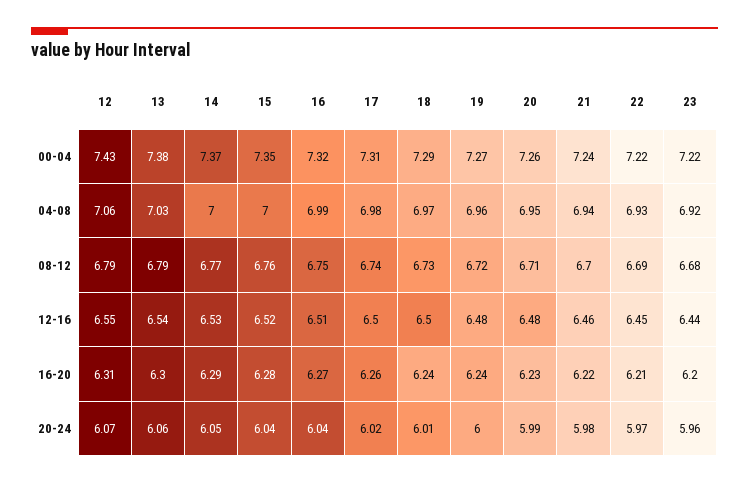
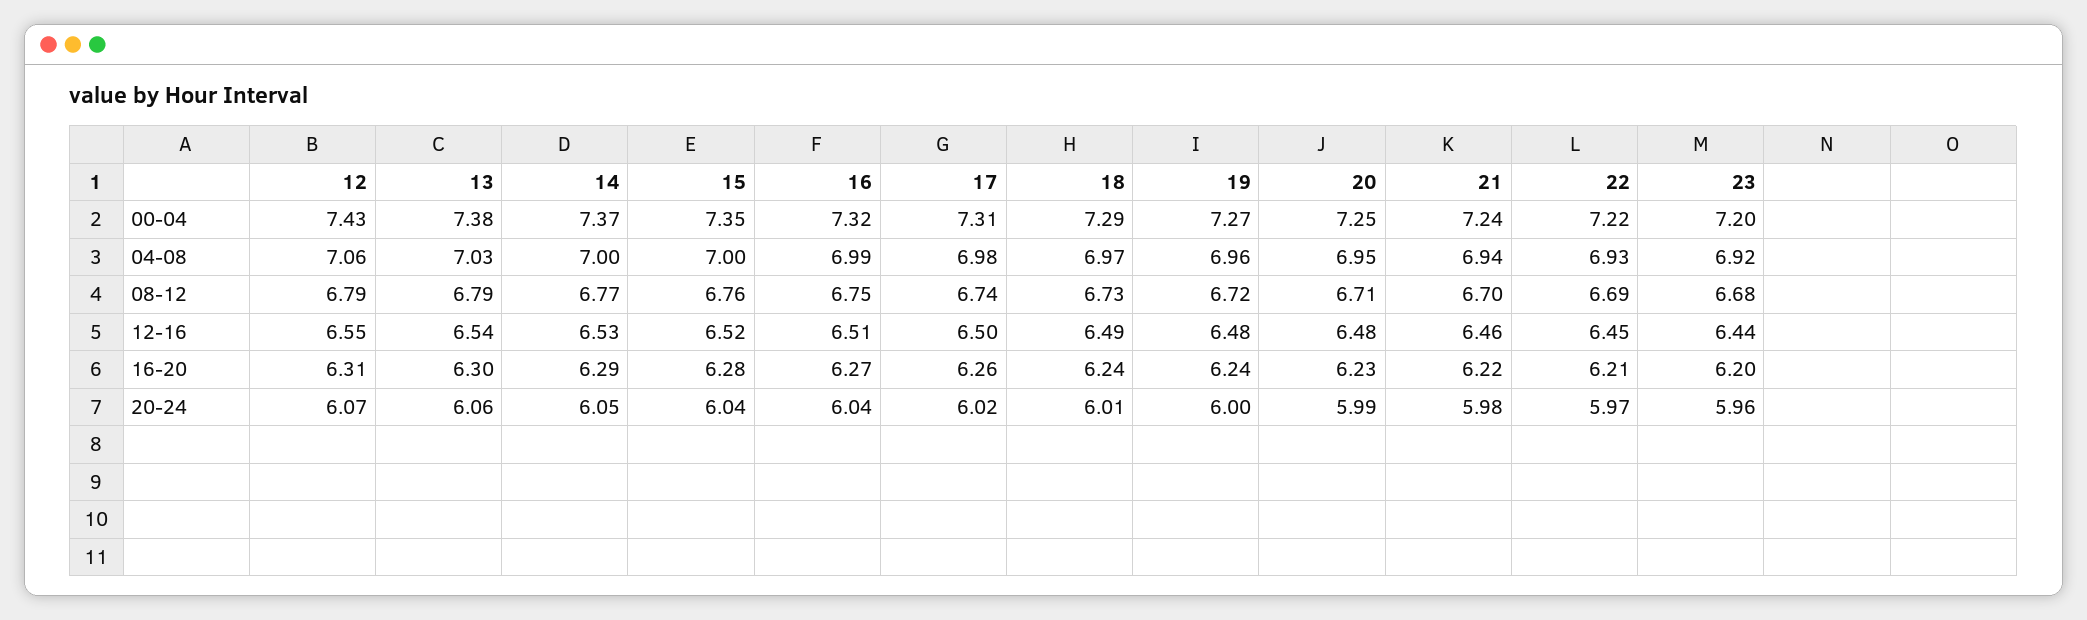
  {
    "12": {
      "00-04": 7.43,
      "04-08": 7.06,
      "08-12": 6.79,
      "12-16": 6.55,
      "16-20": 6.31,
      "20-24": 6.07
    },
    "13": {
      "00-04": 7.38,
      "04-08": 7.03,
      "08-12": 6.79,
      "12-16": 6.54,
      "16-20": 6.3,
      "20-24": 6.06
    },
    "14": {
      "00-04": 7.37,
      "04-08": 7,
      "08-12": 6.77,
      "12-16": 6.53,
      "16-20": 6.29,
      "20-24": 6.05
    },
    "15": {
      "00-04": 7.35,
      "04-08": 7,
      "08-12": 6.76,
      "12-16": 6.52,
      "16-20": 6.28,
      "20-24": 6.04
    },
    "16": {
      "00-04": 7.32,
      "04-08": 6.99,
      "08-12": 6.75,
      "12-16": 6.51,
      "16-20": 6.27,
      "20-24": 6.04
    },
    "17": {
      "00-04": 7.31,
      "04-08": 6.98,
      "08-12": 6.74,
      "12-16": 6.5,
      "16-20": 6.26,
      "20-24": 6.02
    },
    "18": {
      "00-04": 7.29,
      "04-08": 6.97,
      "08-12": 6.73,
-     "12-16": 6.5,
+     "12-16": 6.49,
      "16-20": 6.24,
      "20-24": 6.01
    },
    "19": {
      "00-04": 7.27,
      "04-08": 6.96,
      "08-12": 6.72,
      "12-16": 6.48,
      "16-20": 6.24,
      "20-24": 6
    },
    "20": {
-     "00-04": 7.26,
+     "00-04": 7.25,
      "04-08": 6.95,
      "08-12": 6.71,
      "12-16": 6.48,
      "16-20": 6.23,
      "20-24": 5.99
    },
    "21": {
      "00-04": 7.24,
      "04-08": 6.94,
      "08-12": 6.7,
      "12-16": 6.46,
      "16-20": 6.22,
      "20-24": 5.98
    },
    "22": {
      "00-04": 7.22,
      "04-08": 6.93,
      "08-12": 6.69,
      "12-16": 6.45,
      "16-20": 6.21,
      "20-24": 5.97
    },
    "23": {
-     "00-04": 7.22,
+     "00-04": 7.2,
      "04-08": 6.92,
      "08-12": 6.68,
      "12-16": 6.44,
      "16-20": 6.2,
      "20-24": 5.96
    }
  }

